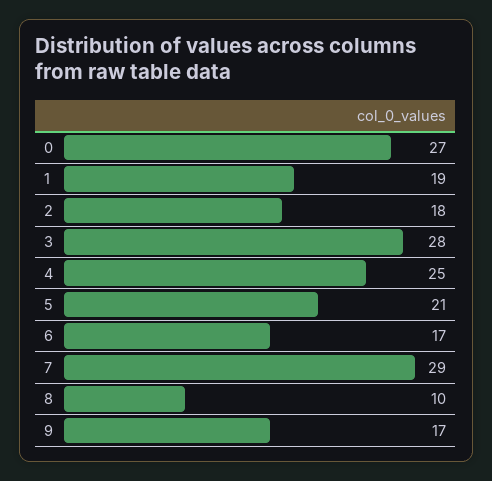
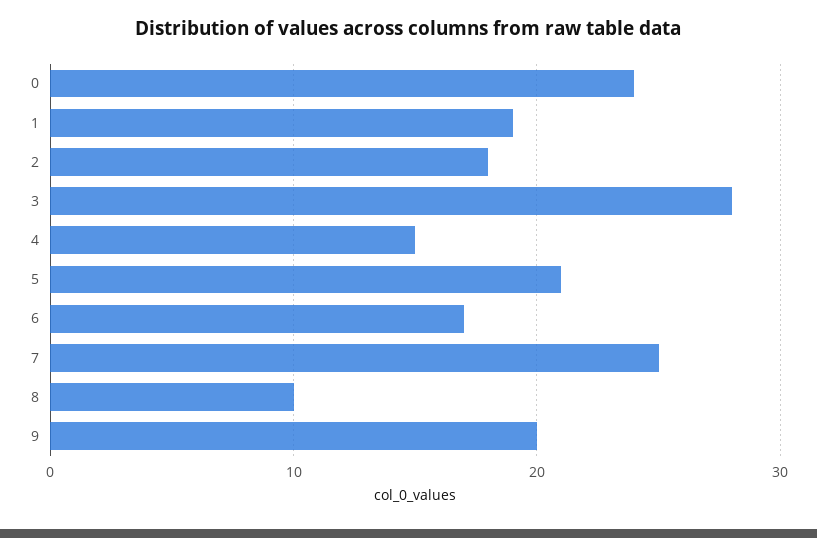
  {
-   "0": 27,
+   "0": 24,
    "1": 19,
    "2": 18,
    "3": 28,
-   "4": 25,
+   "4": 15,
    "5": 21,
    "6": 17,
-   "7": 29,
+   "7": 25,
    "8": 10,
-   "9": 17
+   "9": 20
  }

